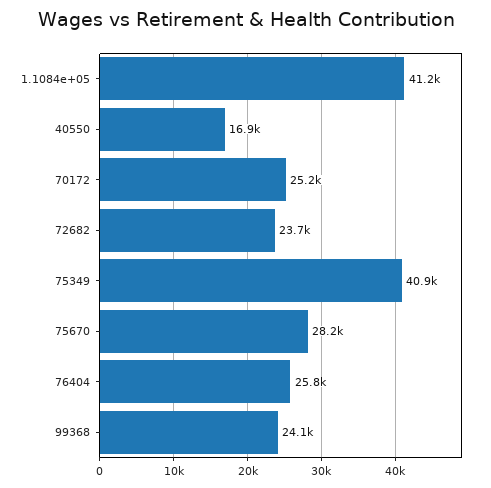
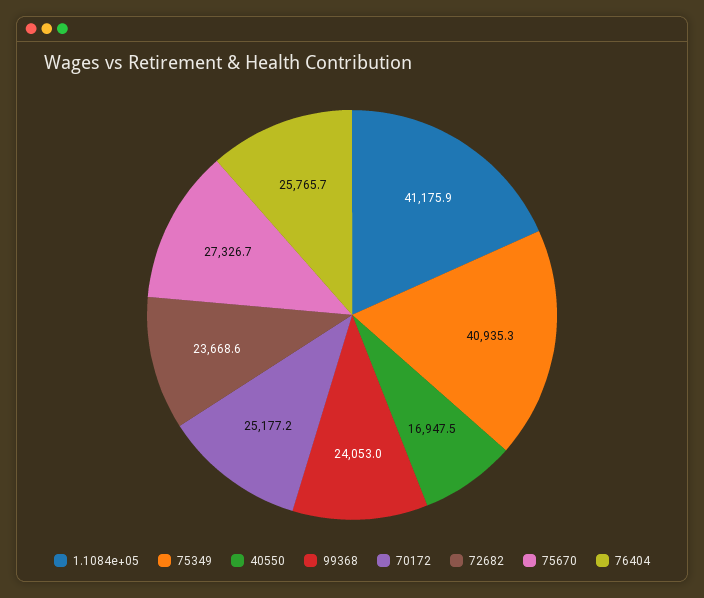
  {
    "1.1084e+05": 41175.9,
    "40550": 16947.5,
    "70172": 25177.2,
    "72682": 23668.6,
    "75349": 40935.3,
-   "75670": 28200,
+   "75670": 27326.7,
    "76404": 25765.7,
    "99368": 24053
  }

